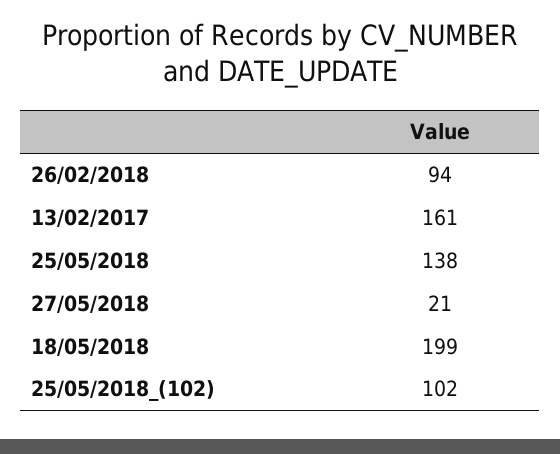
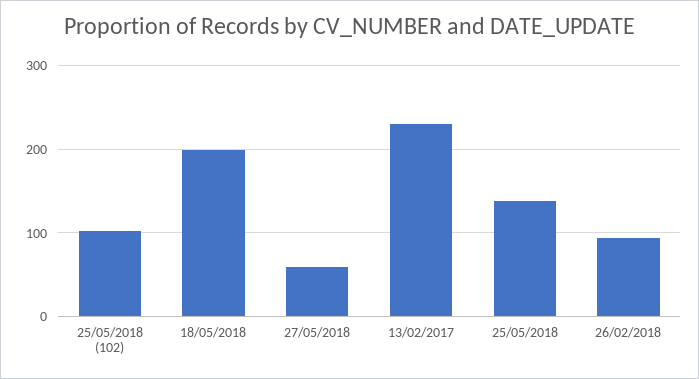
  {
    "26/02/2018": 94,
-   "13/02/2017": 161,
+   "13/02/2017": 230,
    "25/05/2018": 138,
-   "27/05/2018": 21,
+   "27/05/2018": 60,
    "18/05/2018": 199,
    "25/05/2018_(102)": 102
  }

